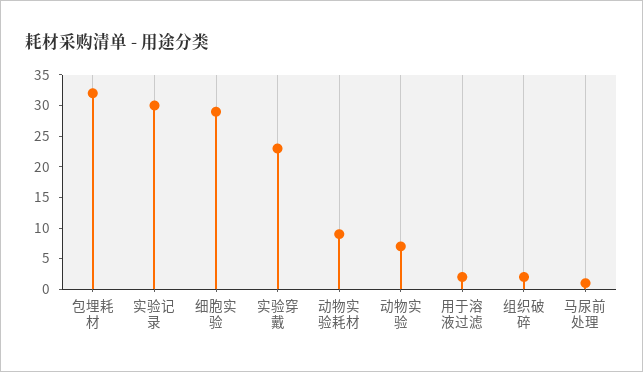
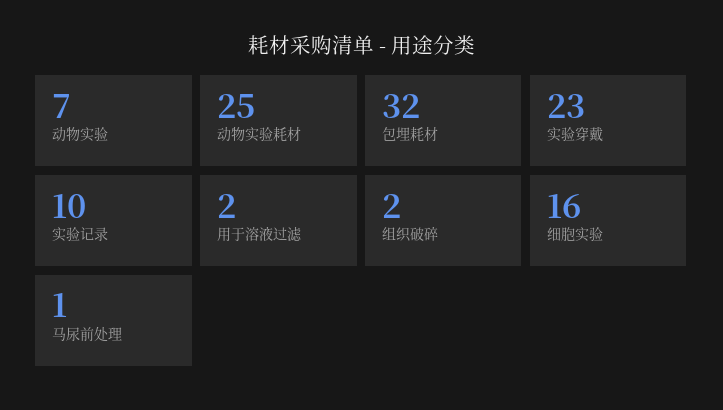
  {
    "包埋耗材": 32,
-   "实验记录": 30,
+   "实验记录": 10,
-   "细胞实验": 30,
+   "细胞实验": 16,
    "实验穿戴": 23,
-   "动物实验耗材": 10,
+   "动物实验耗材": 25,
    "动物实验": 7,
    "用于溶液过滤": 2,
    "组织破碎": 2,
    "马尿前处理": 1
  }

